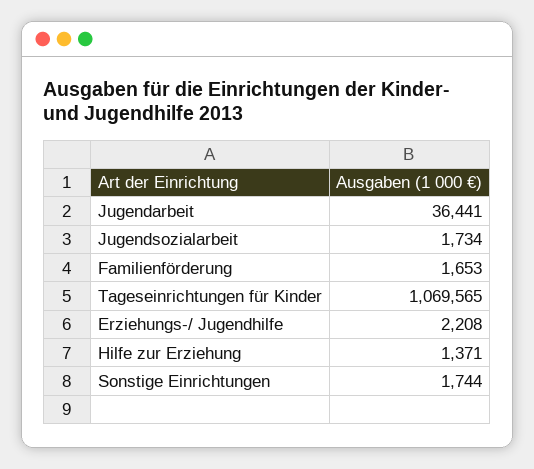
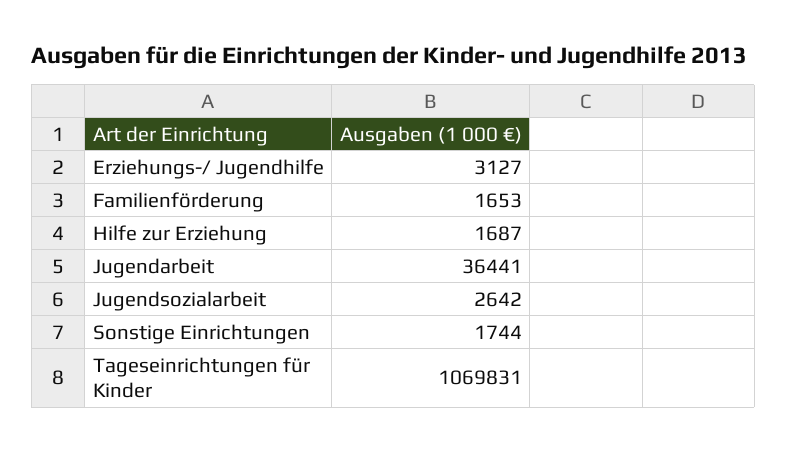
  {
    "Jugendarbeit": 36441,
-   "Jugendsozialarbeit": 1734,
+   "Jugendsozialarbeit": 2642,
    "Familienförderung": 1653,
-   "Tageseinrichtungen für Kinder": 1069565,
+   "Tageseinrichtungen für Kinder": 1069831,
-   "Erziehungs-/ Jugendhilfe": 2208,
+   "Erziehungs-/ Jugendhilfe": 3127,
-   "Hilfe zur Erziehung": 1371,
+   "Hilfe zur Erziehung": 1687,
    "Sonstige Einrichtungen": 1744
  }

